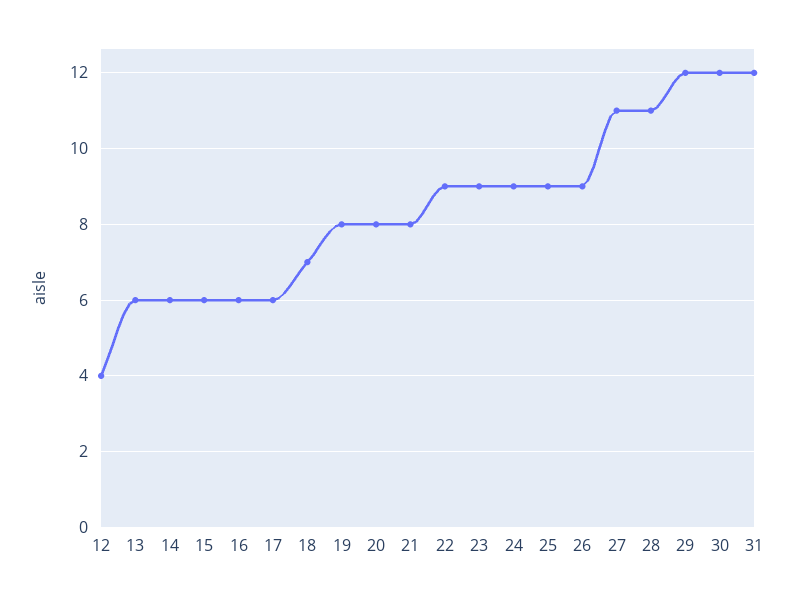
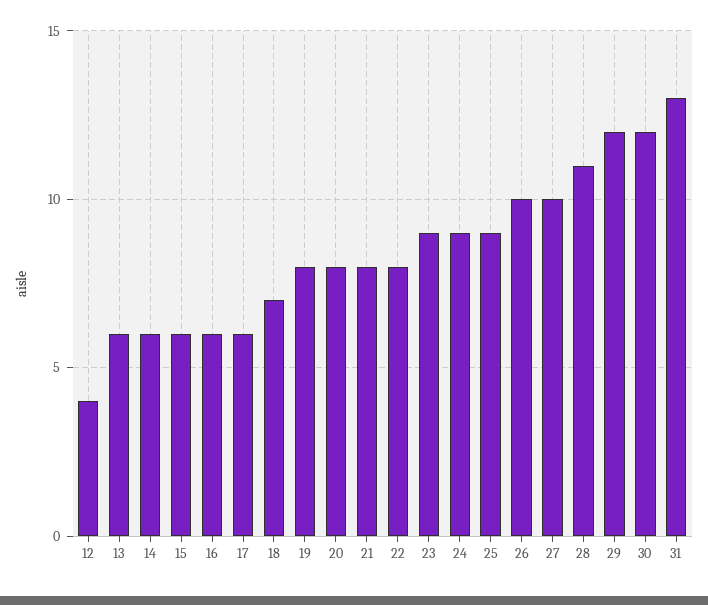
  {
    "12": 4,
    "13": 6,
    "14": 6,
    "15": 6,
    "16": 6,
    "17": 6,
    "18": 7,
    "19": 8,
    "20": 8,
    "21": 8,
-   "22": 9,
+   "22": 8,
    "23": 9,
    "24": 9,
    "25": 9,
-   "26": 9,
+   "26": 10,
-   "27": 11,
+   "27": 10,
    "28": 11,
    "29": 12,
    "30": 12,
-   "31": 12
+   "31": 13
  }

